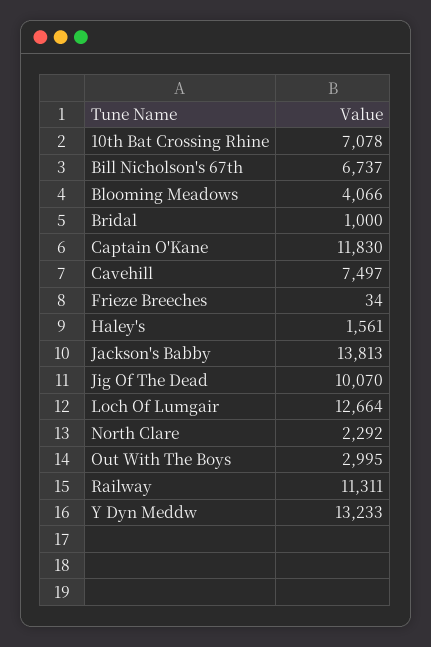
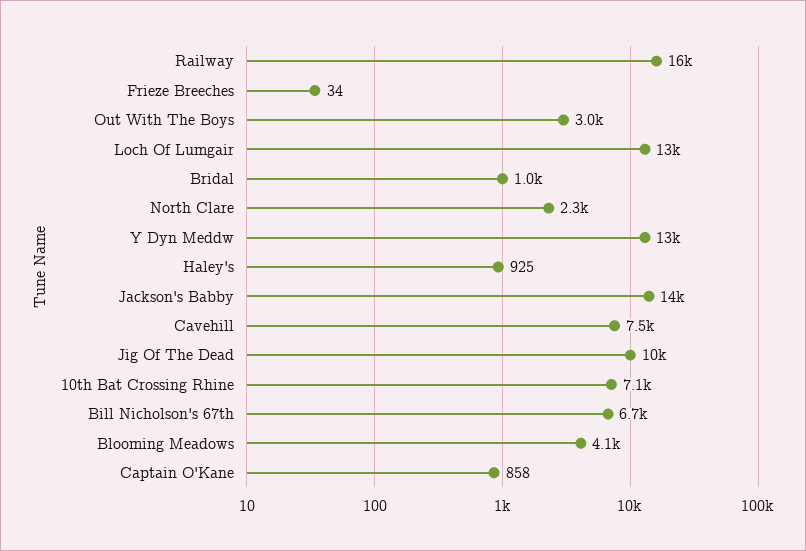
  {
    "10th Bat Crossing Rhine": 7078,
    "Bill Nicholson's 67th": 6737,
    "Blooming Meadows": 4066,
    "Bridal": 1000,
-   "Captain O'Kane": 11830,
+   "Captain O'Kane": 858,
    "Cavehill": 7497,
    "Frieze Breeches": 34,
-   "Haley's": 1561,
+   "Haley's": 925,
    "Jackson's Babby": 13813,
    "Jig Of The Dead": 10070,
    "Loch Of Lumgair": 12664,
    "North Clare": 2292,
    "Out With The Boys": 2995,
-   "Railway": 11311,
+   "Railway": 16000,
    "Y Dyn Meddw": 13233
  }

